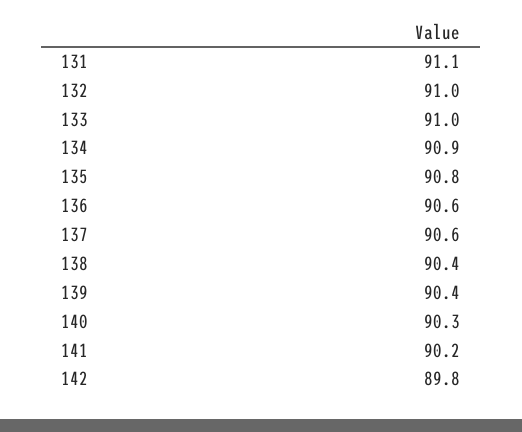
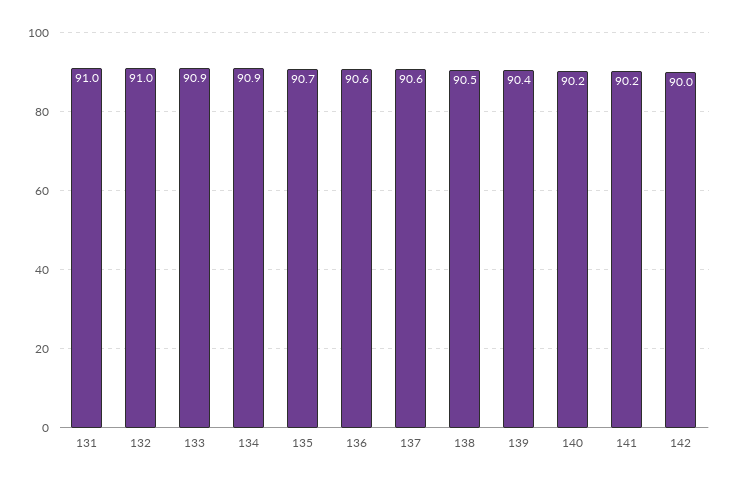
  {
-   "131": 91.1,
+   "131": 91,
    "132": 91,
-   "133": 91,
+   "133": 90.9,
    "134": 90.9,
-   "135": 90.8,
+   "135": 90.7,
    "136": 90.6,
    "137": 90.6,
-   "138": 90.4,
+   "138": 90.5,
    "139": 90.4,
-   "140": 90.3,
+   "140": 90.2,
    "141": 90.2,
-   "142": 89.8
+   "142": 90
  }

